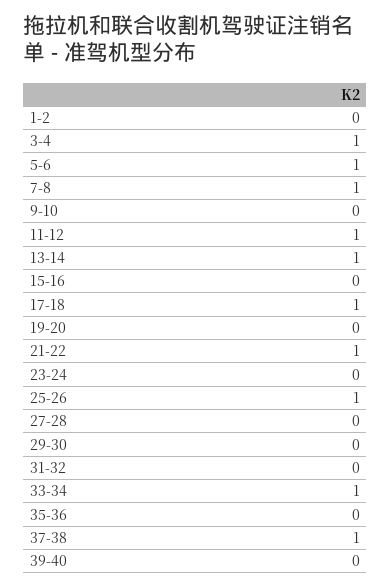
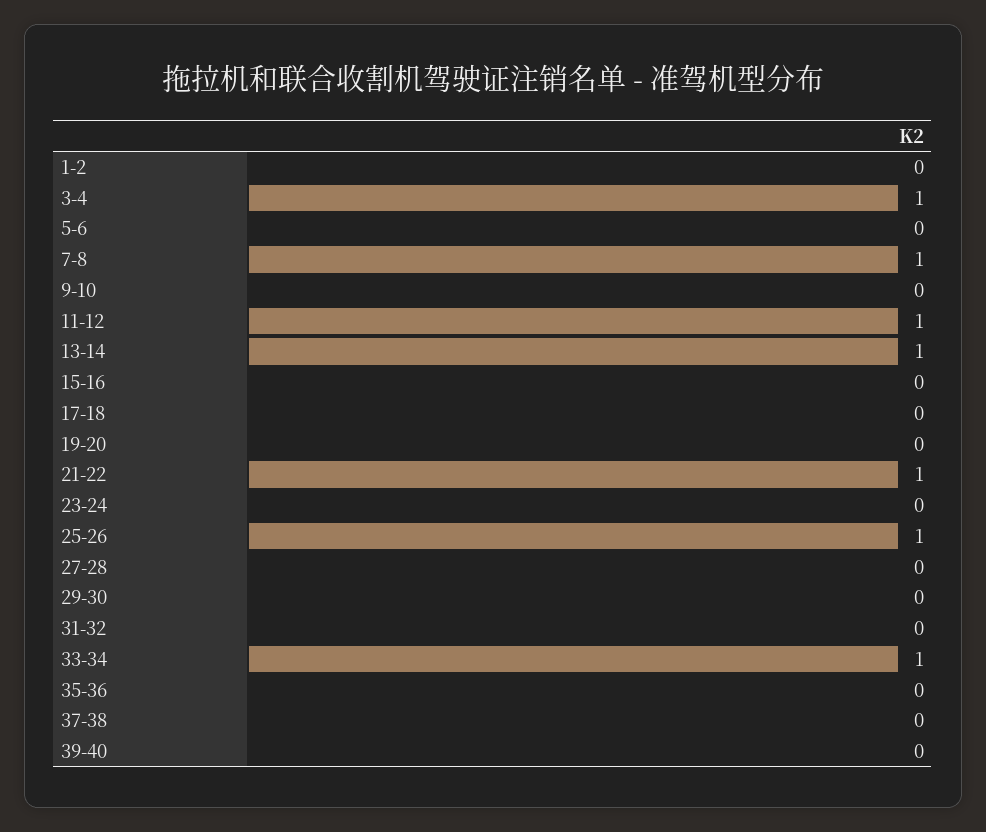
  {
    "1-2": 0,
    "3-4": 1,
-   "5-6": 1,
+   "5-6": 0,
    "7-8": 1,
    "9-10": 0,
    "11-12": 1,
    "13-14": 1,
    "15-16": 0,
-   "17-18": 1,
+   "17-18": 0,
    "19-20": 0,
    "21-22": 1,
    "23-24": 0,
    "25-26": 1,
    "27-28": 0,
    "29-30": 0,
    "31-32": 0,
    "33-34": 1,
    "35-36": 0,
-   "37-38": 1,
+   "37-38": 0,
    "39-40": 0
  }

